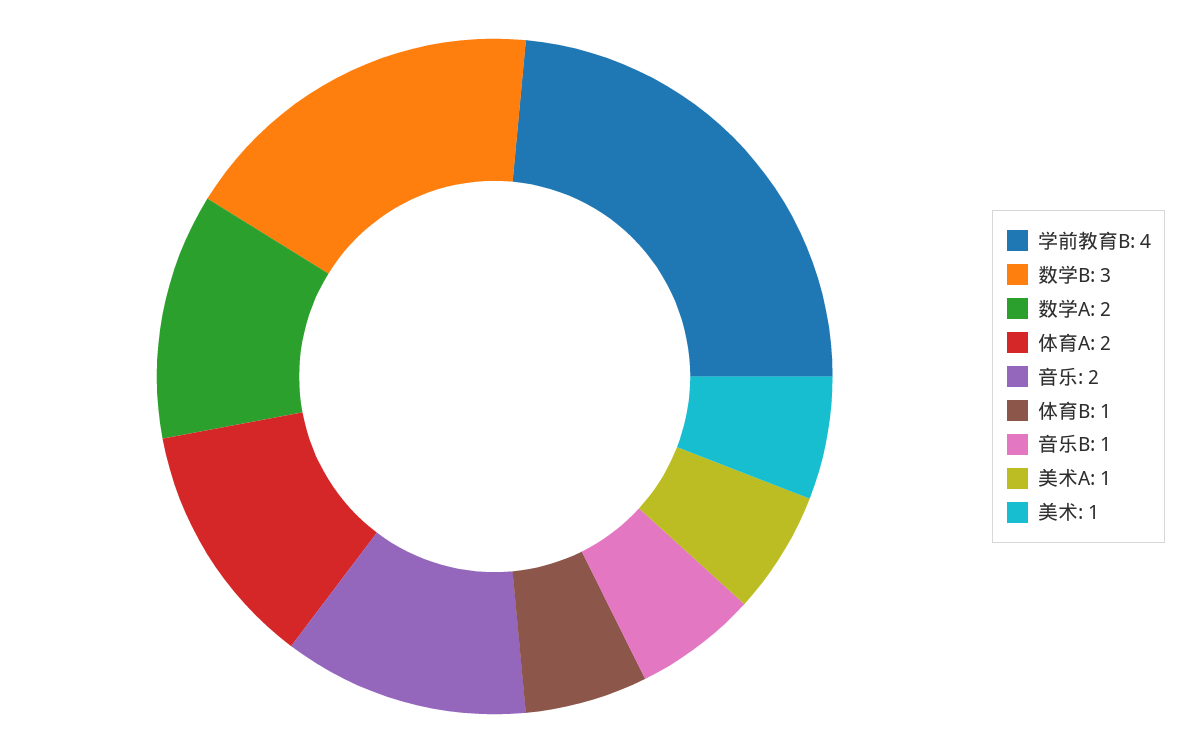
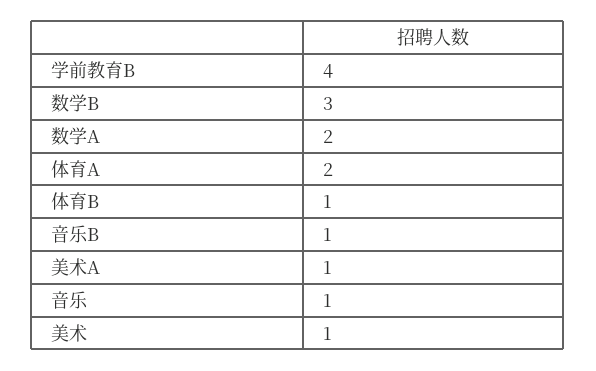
  {
    "学前教育B": 4,
    "数学B": 3,
    "数学A": 2,
    "体育A": 2,
-   "音乐": 2,
+   "音乐": 1,
    "体育B": 1,
    "音乐B": 1,
    "美术A": 1,
    "美术": 1
  }

